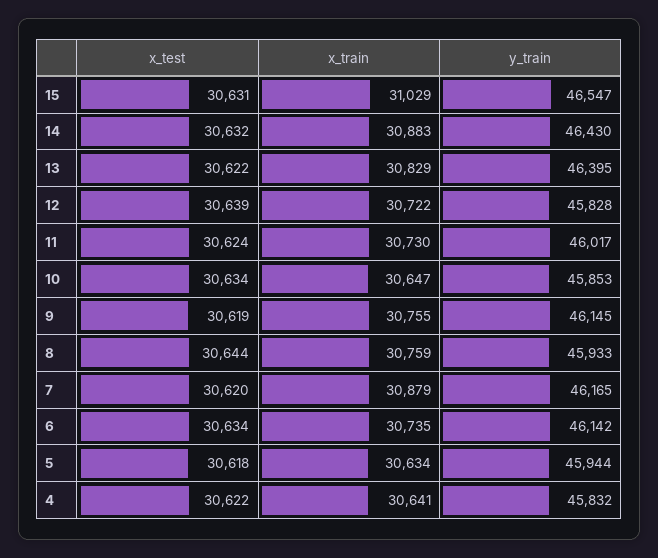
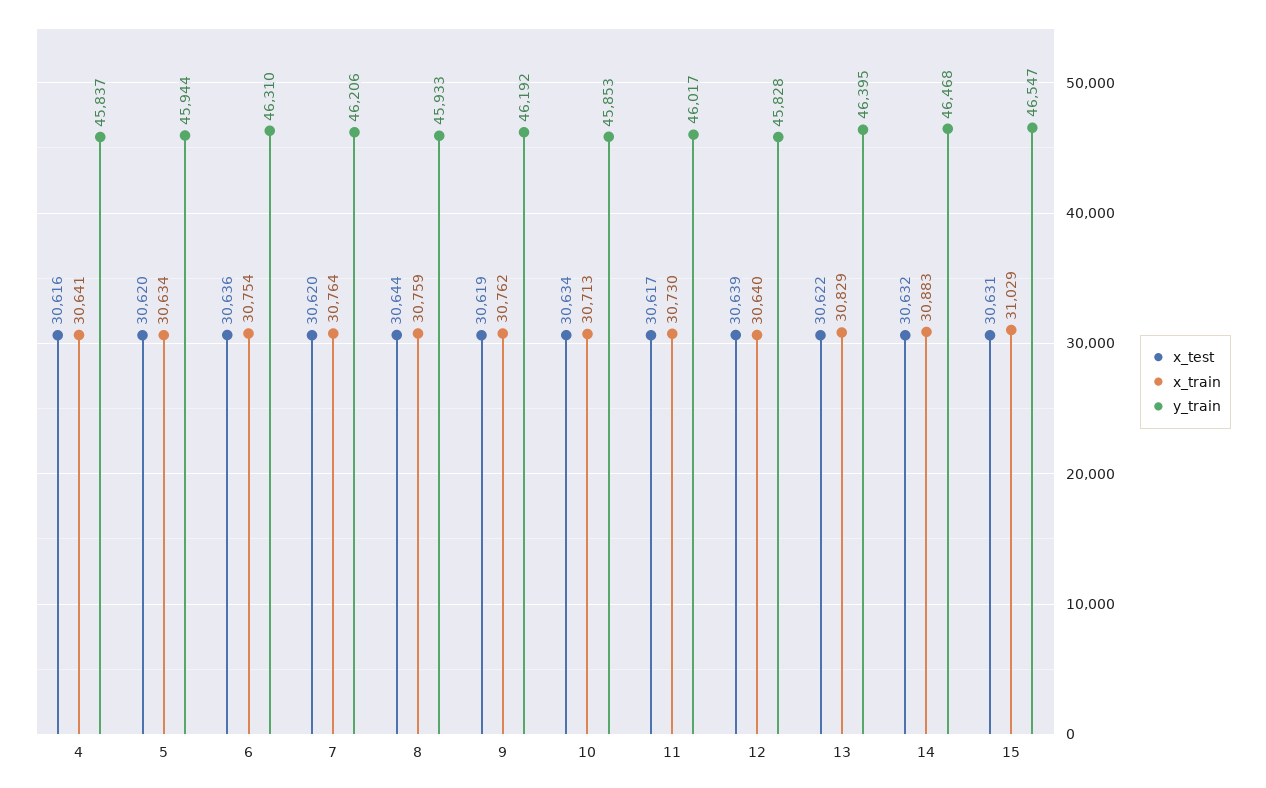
  {
    "x_test": {
      "15": 30631,
      "14": 30632,
      "13": 30622,
      "12": 30639,
-     "11": 30624,
+     "11": 30617,
      "10": 30634,
      "9": 30619,
      "8": 30644,
      "7": 30620,
-     "6": 30634,
+     "6": 30636,
-     "5": 30618,
+     "5": 30620,
-     "4": 30622
+     "4": 30616
    },
    "x_train": {
      "15": 31029,
      "14": 30883,
      "13": 30829,
-     "12": 30722,
+     "12": 30640,
      "11": 30730,
-     "10": 30647,
+     "10": 30713,
-     "9": 30755,
+     "9": 30762,
      "8": 30759,
-     "7": 30879,
+     "7": 30764,
-     "6": 30735,
+     "6": 30754,
      "5": 30634,
      "4": 30641
    },
    "y_train": {
      "15": 46547,
-     "14": 46430,
+     "14": 46468,
      "13": 46395,
      "12": 45828,
      "11": 46017,
      "10": 45853,
-     "9": 46145,
+     "9": 46192,
      "8": 45933,
-     "7": 46165,
+     "7": 46206,
-     "6": 46142,
+     "6": 46310,
      "5": 45944,
-     "4": 45832
+     "4": 45837
    }
  }

